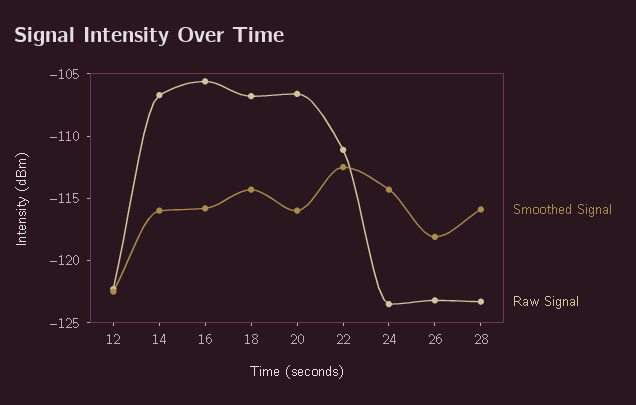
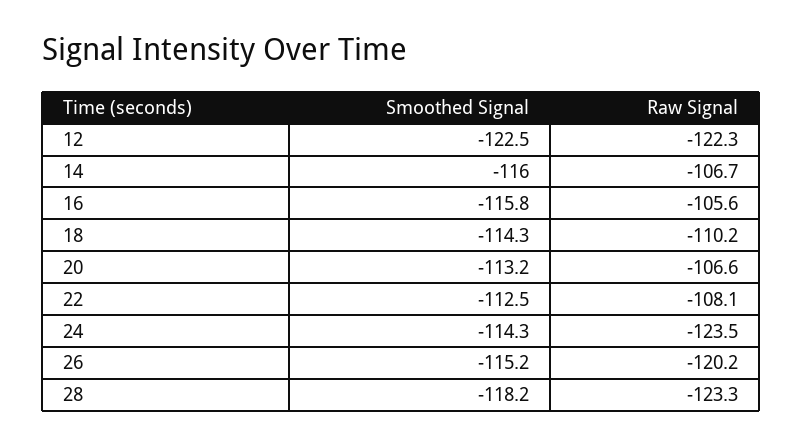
  {
    "Smoothed Signal": {
      "12": -122.5,
      "14": -116,
      "16": -115.8,
      "18": -114.3,
-     "20": -116,
+     "20": -113.2,
      "22": -112.5,
      "24": -114.3,
-     "26": -118,
+     "26": -115.2,
-     "28": -116
+     "28": -118.2
    },
    "Raw Signal": {
      "12": -122.3,
      "14": -106.7,
      "16": -105.6,
-     "18": -107,
+     "18": -110.2,
      "20": -106.6,
-     "22": -111,
+     "22": -108.1,
      "24": -123.5,
-     "26": -123,
+     "26": -120.2,
      "28": -123.3
    }
  }

